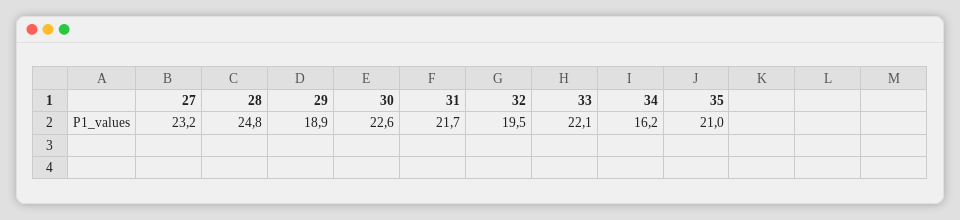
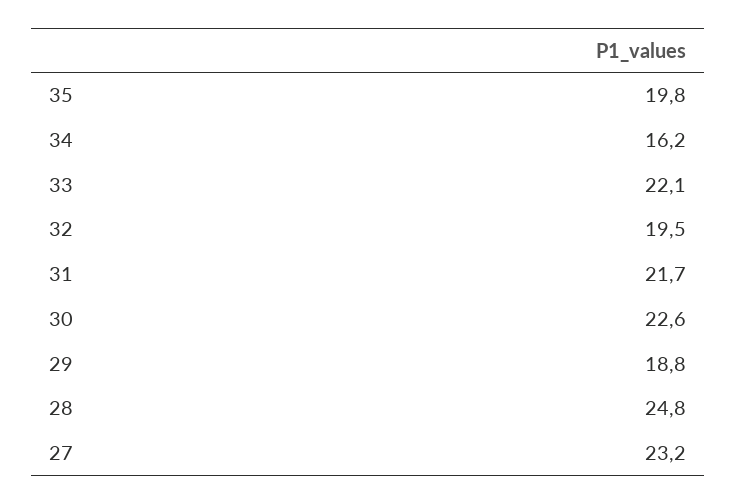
  {
    "27": 23.2,
    "28": 24.8,
-   "29": 18.9,
+   "29": 18.8,
    "30": 22.6,
    "31": 21.7,
    "32": 19.5,
    "33": 22.1,
    "34": 16.2,
-   "35": 21
+   "35": 19.8
  }

